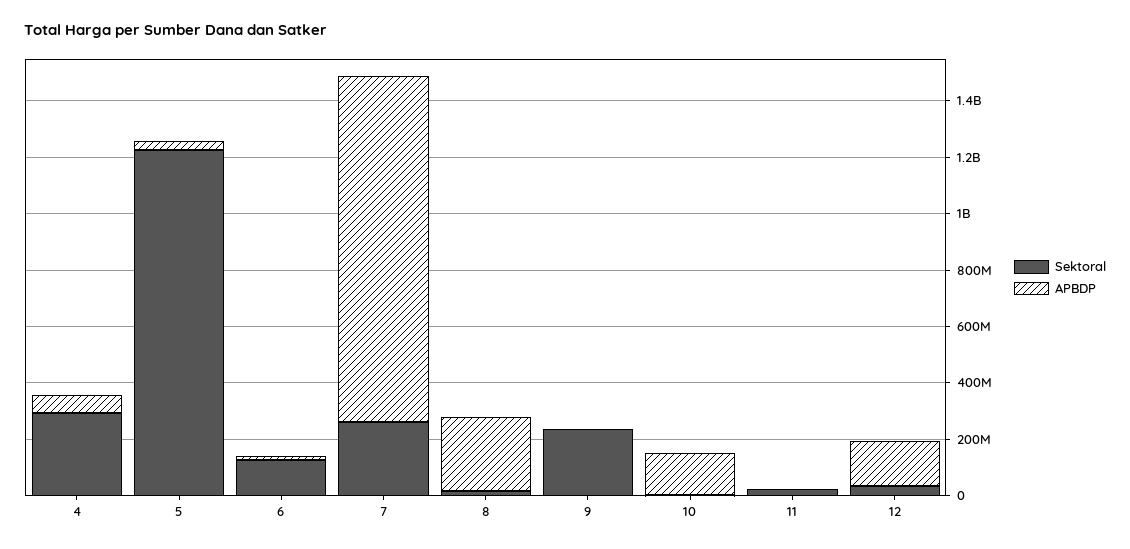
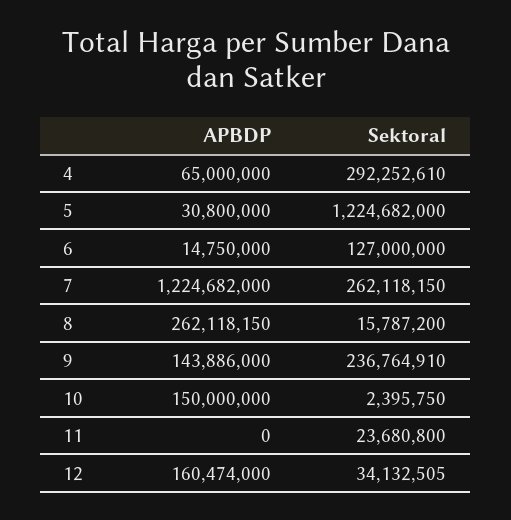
  {
    "Sektoral": {
      "4": 292252610,
      "5": 1224682000,
      "6": 127000000,
      "7": 262118150,
      "8": 15787200,
      "9": 236764910,
      "10": 2395750,
      "11": 23680800,
      "12": 34132505
    },
    "APBDP": {
      "4": 65000000,
      "5": 30800000,
      "6": 14750000,
      "7": 1224682000,
      "8": 262118150,
-     "9": 0,
+     "9": 143886000,
      "10": 150000000,
      "11": 0,
      "12": 160474000
    }
  }

